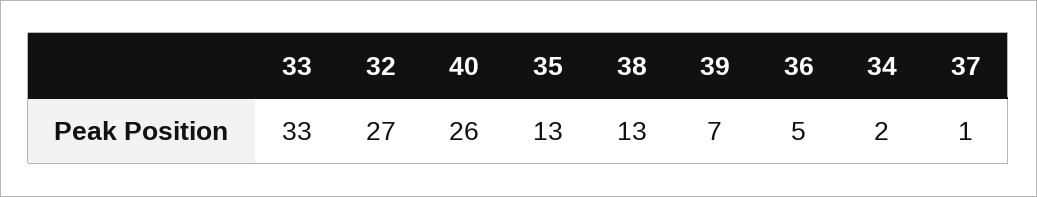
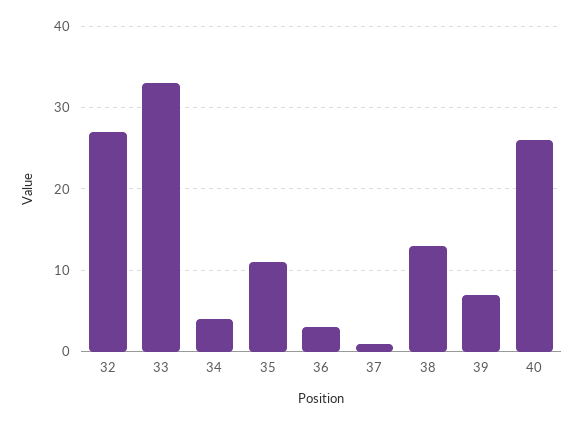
  {
    "33": 33,
    "32": 27,
    "40": 26,
-   "35": 13,
+   "35": 11,
    "38": 13,
    "39": 7,
-   "36": 5,
+   "36": 3,
-   "34": 2,
+   "34": 4,
    "37": 1
  }

